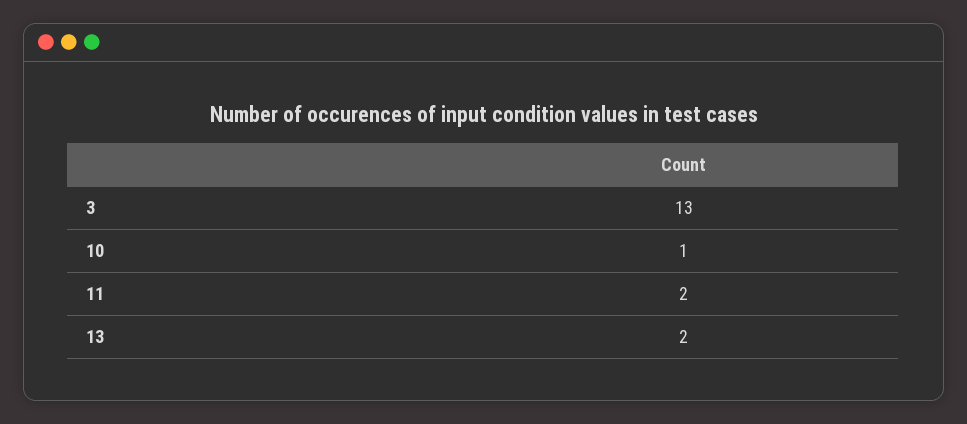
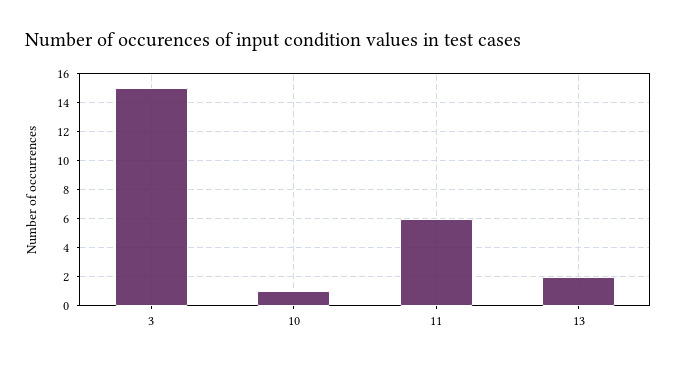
  {
-   "3": 13,
+   "3": 15,
    "10": 1,
-   "11": 2,
+   "11": 6,
    "13": 2
  }

